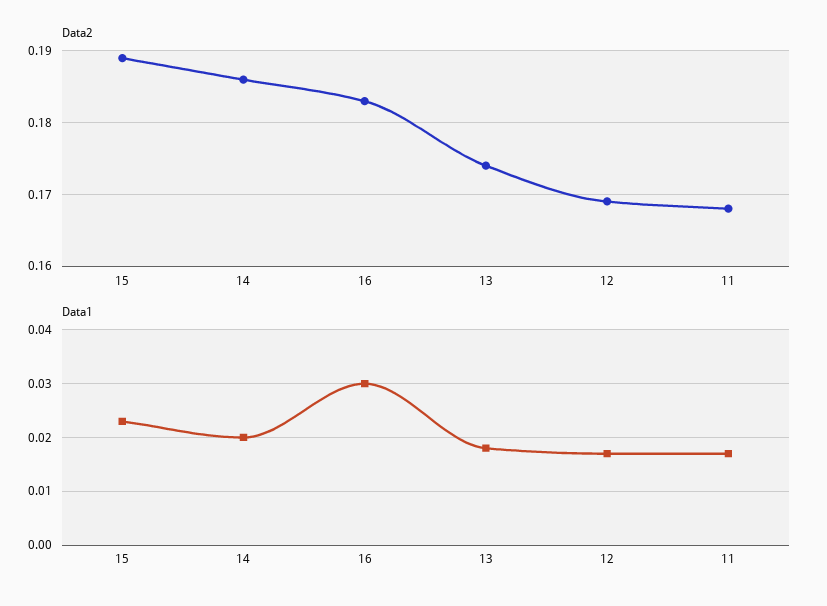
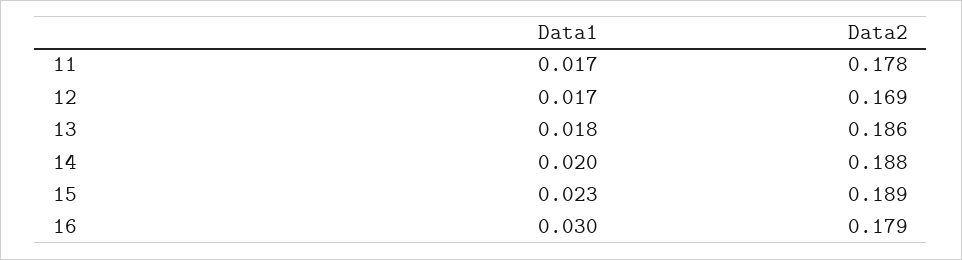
  {
    "Data2": {
      "15": 0.189,
-     "14": 0.186,
+     "14": 0.188,
-     "16": 0.183,
+     "16": 0.179,
-     "13": 0.174,
+     "13": 0.186,
      "12": 0.169,
-     "11": 0.168
+     "11": 0.178
    },
    "Data1": {
      "15": 0.023,
      "14": 0.02,
      "16": 0.03,
      "13": 0.018,
      "12": 0.017,
      "11": 0.017
    }
  }

